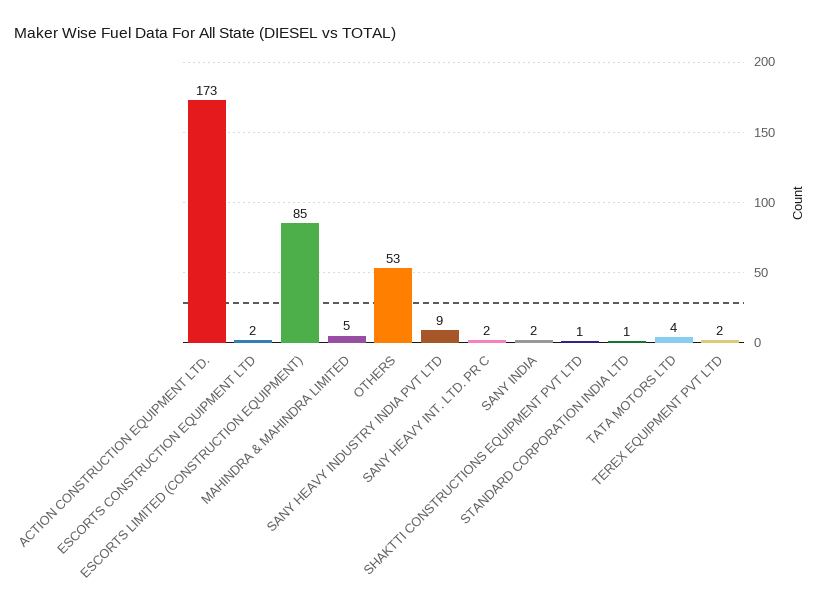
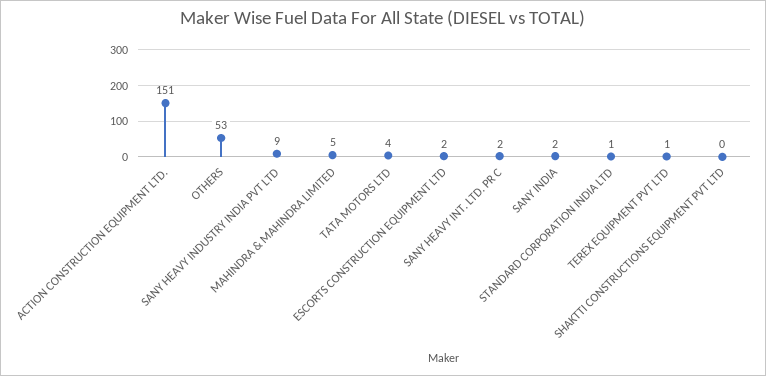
  {
-   "ACTION CONSTRUCTION EQUIPMENT LTD.": 173,
+   "ACTION CONSTRUCTION EQUIPMENT LTD.": 151,
    "ESCORTS CONSTRUCTION EQUIPMENT LTD": 2,
-   "ESCORTS LIMITED (CONSTRUCTION EQUIPMENT)": 85,
    "MAHINDRA & MAHINDRA LIMITED": 5,
    "OTHERS": 53,
    "SANY HEAVY INDUSTRY INDIA PVT LTD": 9,
    "SANY HEAVY INT. LTD. PR C": 2,
    "SANY INDIA": 2,
-   "SHAKTTI CONSTRUCTIONS EQUIPMENT PVT LTD": 1,
+   "SHAKTTI CONSTRUCTIONS EQUIPMENT PVT LTD": 0,
    "STANDARD CORPORATION INDIA LTD": 1,
    "TATA MOTORS LTD": 4,
-   "TEREX EQUIPMENT PVT LTD": 2
+   "TEREX EQUIPMENT PVT LTD": 1
  }

